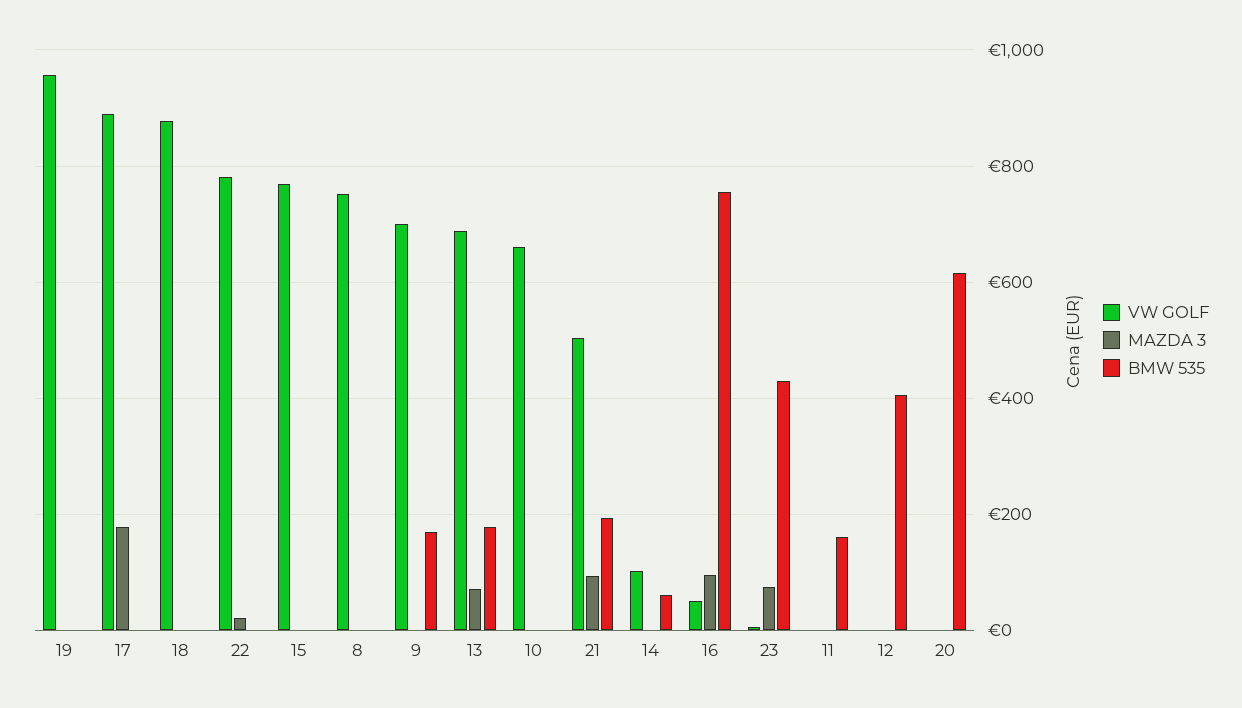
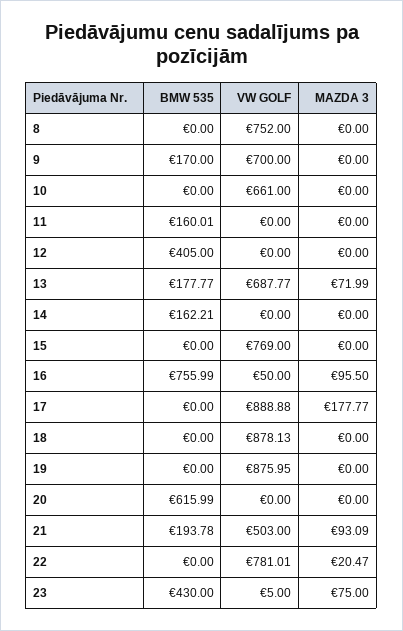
  {
    "VW GOLF": {
-     "19": 960,
+     "19": 875.95,
      "17": 888.88,
      "18": 878.13,
      "22": 781.01,
      "15": 769,
      "8": 752,
      "9": 700,
      "13": 687.77,
      "10": 661,
      "21": 503,
-     "14": 100,
+     "14": 0,
      "16": 50,
      "23": 5,
      "11": 0,
      "12": 0,
      "20": 0
    },
    "MAZDA 3": {
      "19": 0,
      "17": 177.77,
      "18": 0,
      "22": 20.47,
      "15": 0,
      "8": 0,
      "9": 0,
      "13": 71.99,
      "10": 0,
      "21": 93.09,
      "14": 0,
      "16": 95.5,
      "23": 75,
      "11": 0,
      "12": 0,
      "20": 0
    },
    "BMW 535": {
      "19": 0,
      "17": 0,
      "18": 0,
      "22": 0,
      "15": 0,
      "8": 0,
      "9": 170,
      "13": 177.77,
      "10": 0,
      "21": 193.78,
-     "14": 60,
+     "14": 162.21,
      "16": 755.99,
      "23": 430,
      "11": 160.01,
      "12": 405,
      "20": 615.99
    }
  }

